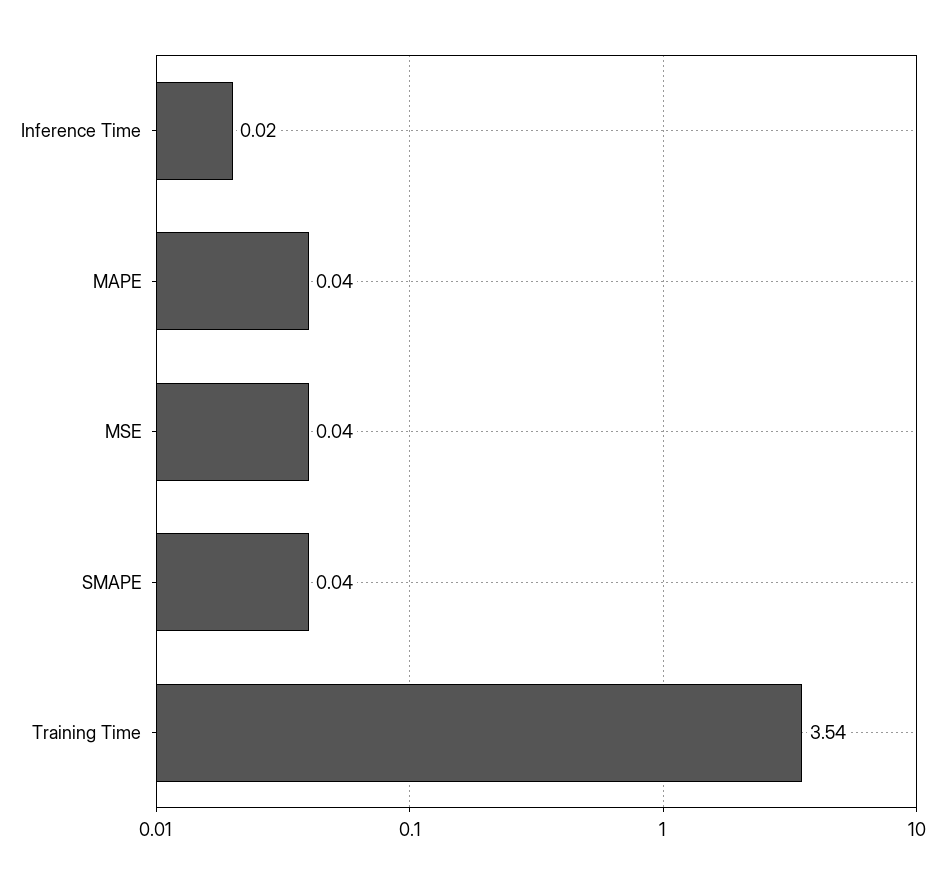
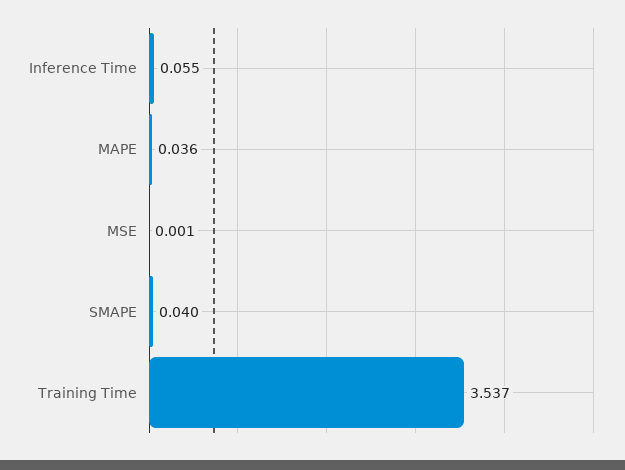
  {
-   "Inference Time": 0.02,
+   "Inference Time": 0.055,
    "MAPE": 0.036,
-   "MSE": 0.04,
+   "MSE": 0.001,
    "SMAPE": 0.04,
    "Training Time": 3.537
  }

